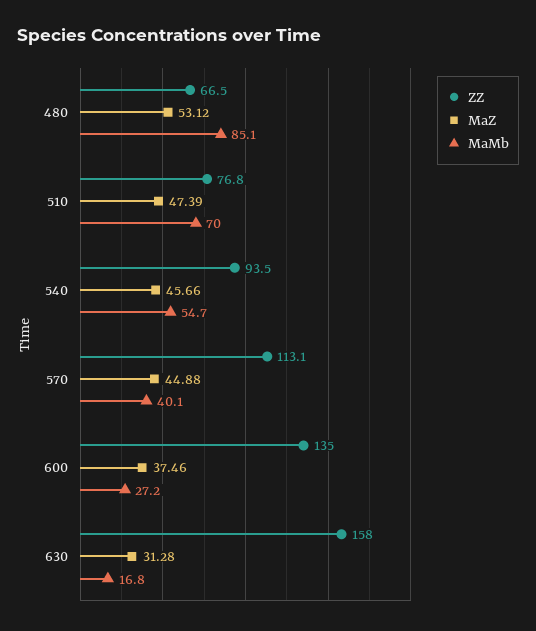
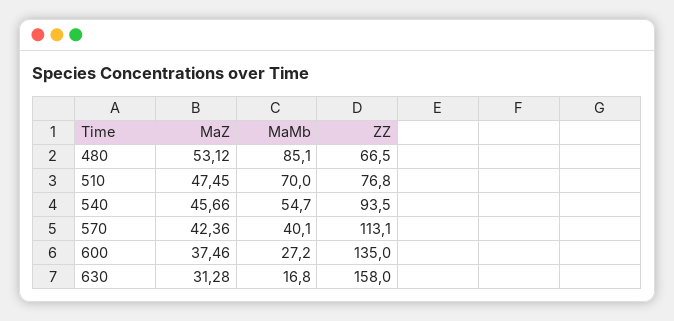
  {
    "ZZ": {
      "480": 66.5,
      "510": 76.8,
      "540": 93.5,
      "570": 113.1,
      "600": 135,
      "630": 158
    },
    "MaZ": {
      "480": 53.12,
-     "510": 47.39,
+     "510": 47.45,
      "540": 45.66,
-     "570": 44.88,
+     "570": 42.36,
      "600": 37.46,
      "630": 31.28
    },
    "MaMb": {
      "480": 85.1,
      "510": 70,
      "540": 54.7,
      "570": 40.1,
      "600": 27.2,
      "630": 16.8
    }
  }

